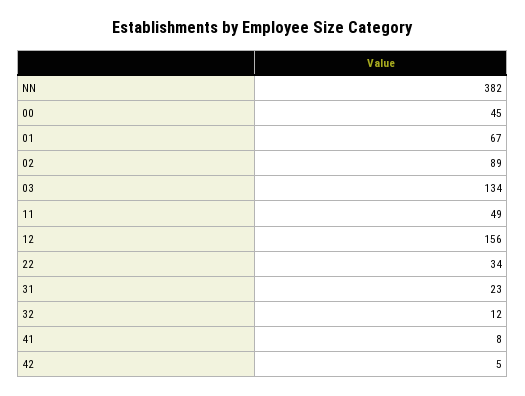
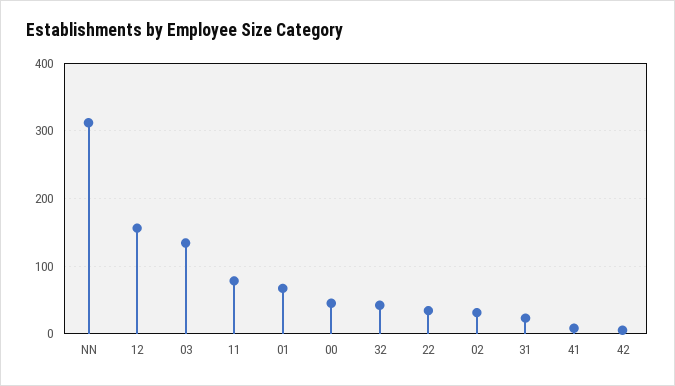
  {
-   "NN": 382,
+   "NN": 310,
    "00": 45,
    "01": 67,
-   "02": 89,
+   "02": 30,
    "03": 134,
-   "11": 49,
+   "11": 80,
    "12": 156,
    "22": 34,
    "31": 23,
-   "32": 12,
+   "32": 40,
    "41": 8,
    "42": 5
  }

